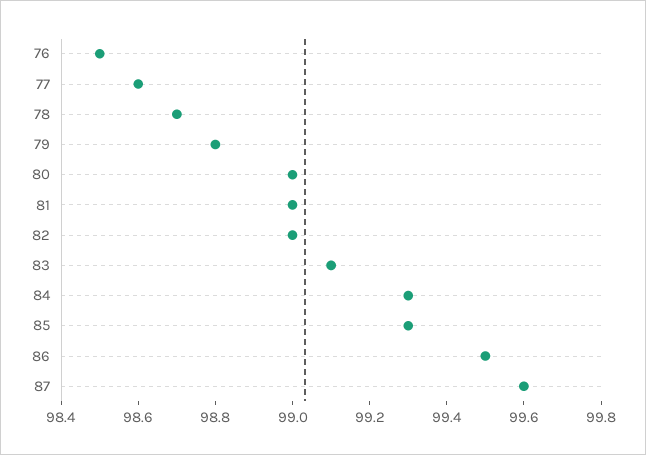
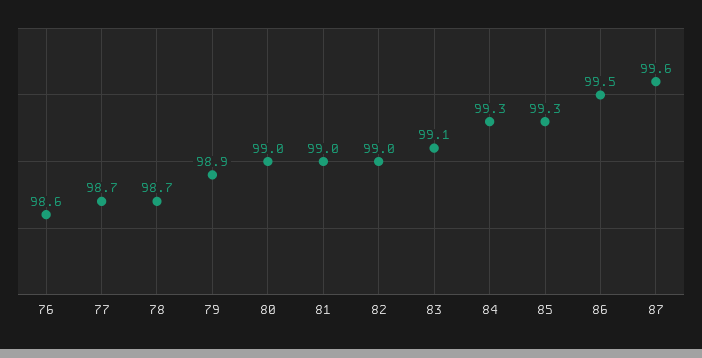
  {
-   "76": 98.5,
+   "76": 98.6,
-   "77": 98.6,
+   "77": 98.7,
    "78": 98.7,
-   "79": 98.8,
+   "79": 98.9,
    "80": 99,
    "81": 99,
    "82": 99,
    "83": 99.1,
    "84": 99.3,
    "85": 99.3,
    "86": 99.5,
    "87": 99.6
  }

